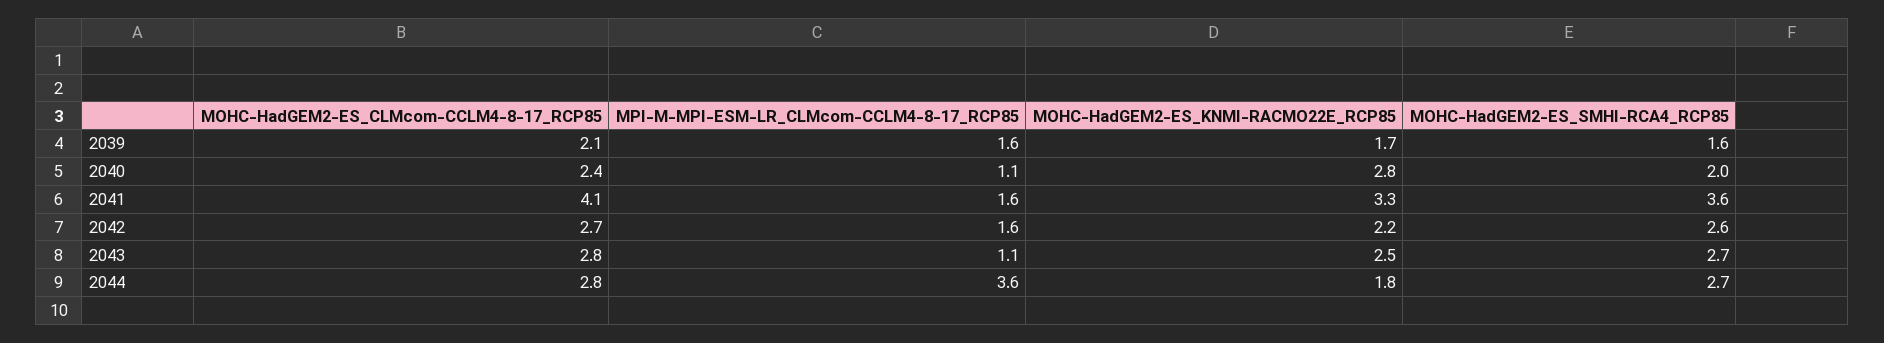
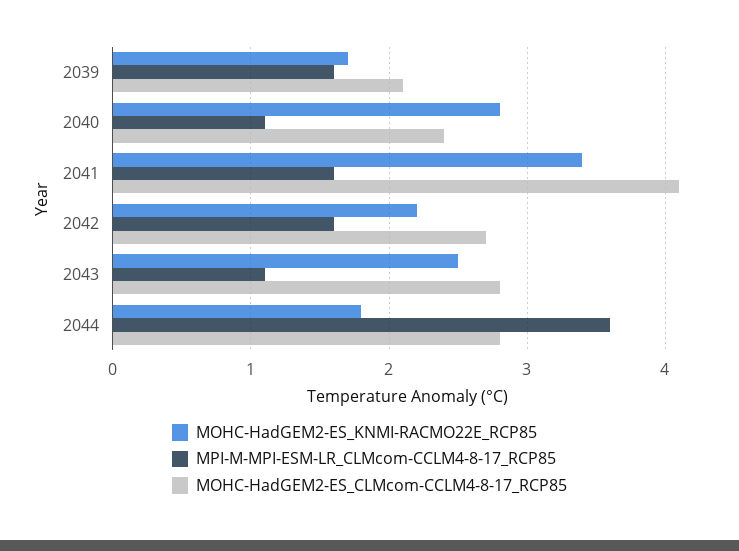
  {
    "MOHC-HadGEM2-ES_CLMcom-CCLM4-8-17_RCP85": {
      "2039": 2.1,
      "2040": 2.4,
      "2041": 4.1,
      "2042": 2.7,
      "2043": 2.8,
      "2044": 2.8
    },
    "MPI-M-MPI-ESM-LR_CLMcom-CCLM4-8-17_RCP85": {
      "2039": 1.6,
      "2040": 1.1,
      "2041": 1.6,
      "2042": 1.6,
      "2043": 1.1,
      "2044": 3.6
    },
    "MOHC-HadGEM2-ES_KNMI-RACMO22E_RCP85": {
      "2039": 1.7,
      "2040": 2.8,
-     "2041": 3.3,
+     "2041": 3.4,
      "2042": 2.2,
      "2043": 2.5,
      "2044": 1.8
-   },
+   }
-   "MOHC-HadGEM2-ES_SMHI-RCA4_RCP85": {
-     "2039": 1.6,
-     "2040": 2,
-     "2041": 3.6,
-     "2042": 2.6,
-     "2043": 2.7,
-     "2044": 2.7
-   }
  }

